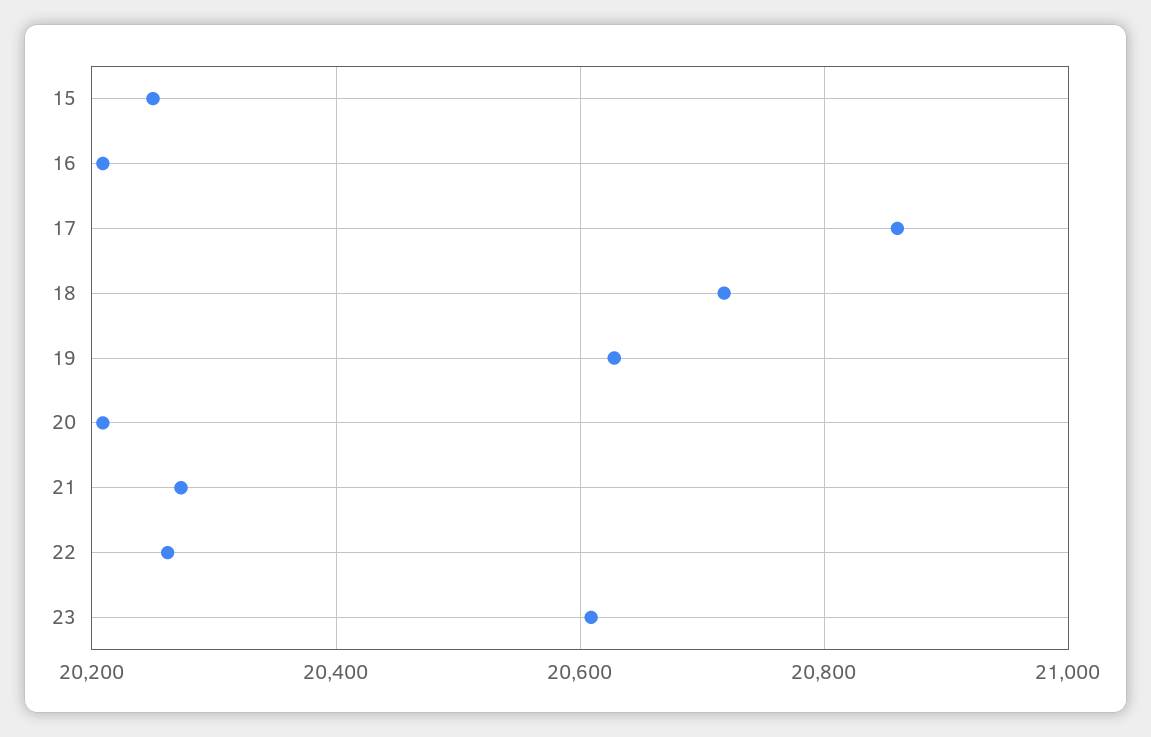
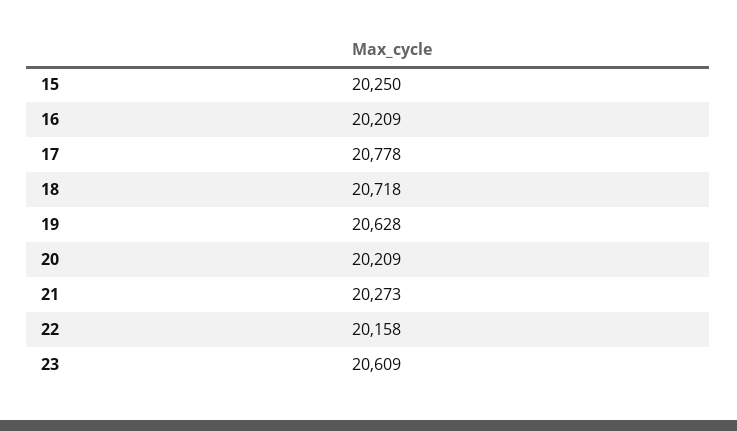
  {
    "15": 20250,
    "16": 20209,
-   "17": 20860,
+   "17": 20778,
    "18": 20718,
    "19": 20628,
    "20": 20209,
    "21": 20273,
-   "22": 20260,
+   "22": 20158,
    "23": 20609
  }

